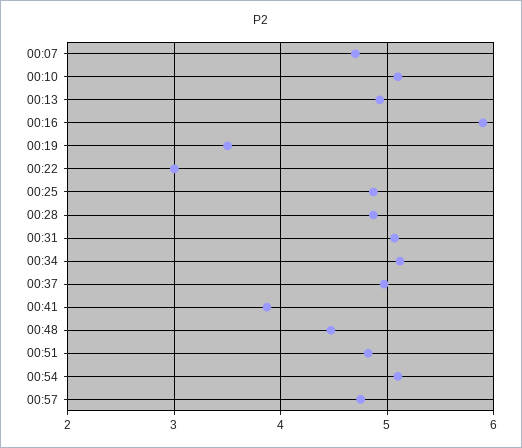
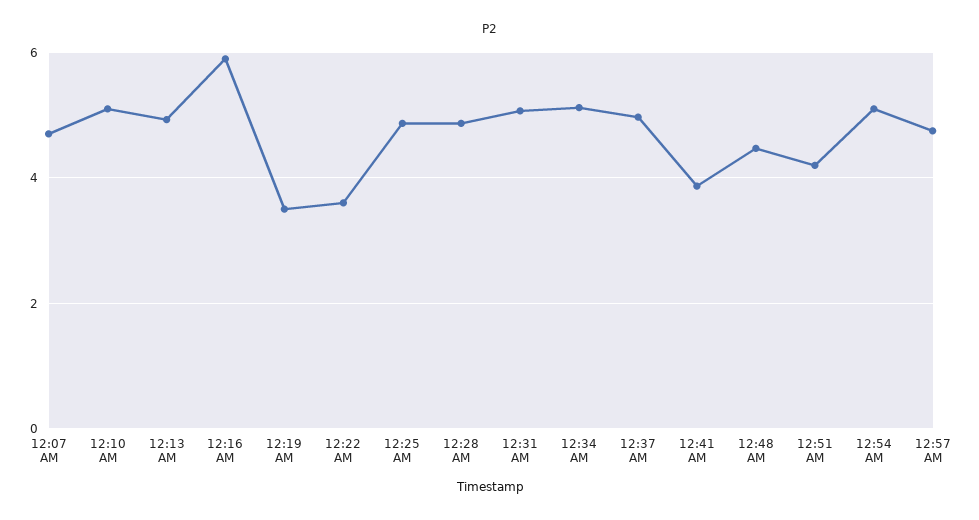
  {
    "00:07": 4.7,
    "00:10": 5.1,
    "00:13": 4.9,
    "00:16": 5.9,
    "00:19": 3.5,
-   "00:22": 3,
+   "00:22": 3.6,
    "00:25": 4.9,
    "00:28": 4.9,
    "00:31": 5.1,
    "00:34": 5.1,
    "00:37": 5,
    "00:41": 3.9,
    "00:48": 4.5,
-   "00:51": 4.8,
+   "00:51": 4.2,
    "00:54": 5.1,
    "00:57": 4.8
  }

